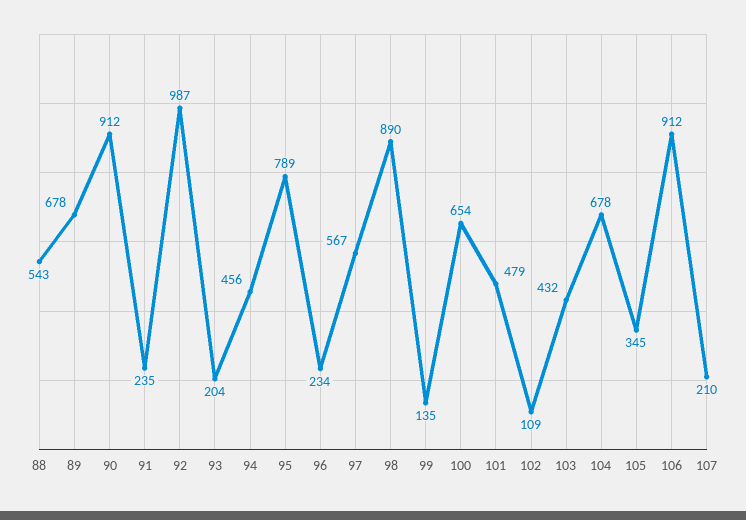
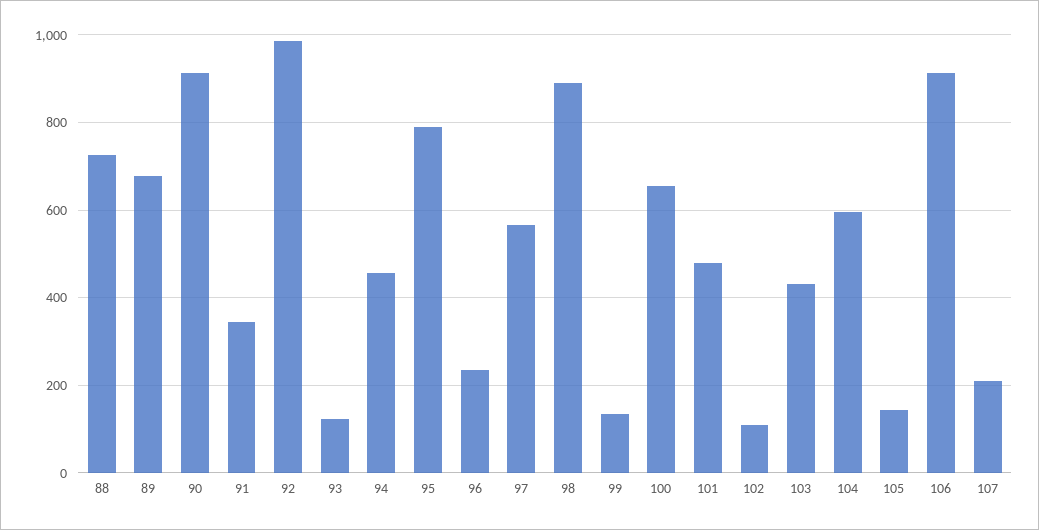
  {
-   "88": 543,
+   "88": 720,
    "89": 678,
    "90": 912,
-   "91": 235,
+   "91": 340,
    "92": 987,
-   "93": 204,
+   "93": 120,
    "94": 456,
    "95": 789,
    "96": 234,
    "97": 567,
    "98": 890,
    "99": 135,
    "100": 654,
    "101": 479,
    "102": 109,
    "103": 432,
-   "104": 678,
+   "104": 600,
-   "105": 345,
+   "105": 140,
    "106": 912,
    "107": 210
  }

